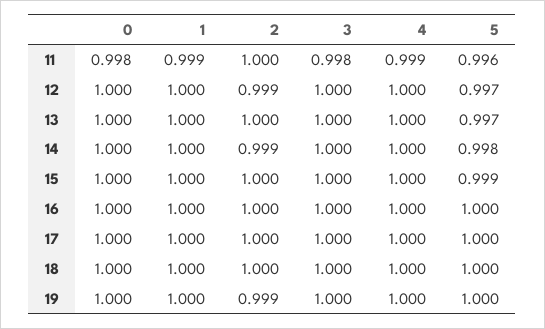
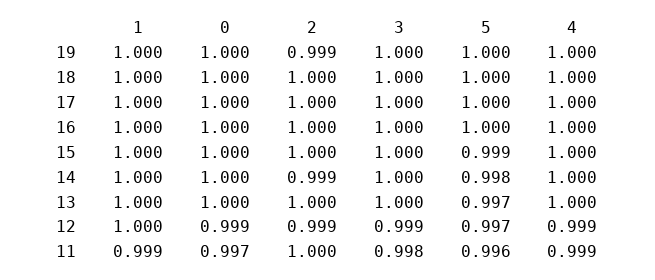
  {
    "0": {
-     "11": 0.998,
+     "11": 0.997,
-     "12": 1,
+     "12": 0.999,
      "13": 1,
      "14": 1,
      "15": 1,
      "16": 1,
      "17": 1,
      "18": 1,
      "19": 1
    },
    "1": {
      "11": 0.999,
      "12": 1,
      "13": 1,
      "14": 1,
      "15": 1,
      "16": 1,
      "17": 1,
      "18": 1,
      "19": 1
    },
    "2": {
      "11": 1,
      "12": 0.999,
      "13": 1,
      "14": 0.999,
      "15": 1,
      "16": 1,
      "17": 1,
      "18": 1,
      "19": 0.999
    },
    "3": {
      "11": 0.998,
-     "12": 1,
+     "12": 0.999,
      "13": 1,
      "14": 1,
      "15": 1,
      "16": 1,
      "17": 1,
      "18": 1,
      "19": 1
    },
    "4": {
      "11": 0.999,
-     "12": 1,
+     "12": 0.999,
      "13": 1,
      "14": 1,
      "15": 1,
      "16": 1,
      "17": 1,
      "18": 1,
      "19": 1
    },
    "5": {
      "11": 0.996,
      "12": 0.997,
      "13": 0.997,
      "14": 0.998,
      "15": 0.999,
      "16": 1,
      "17": 1,
      "18": 1,
      "19": 1
    }
  }

